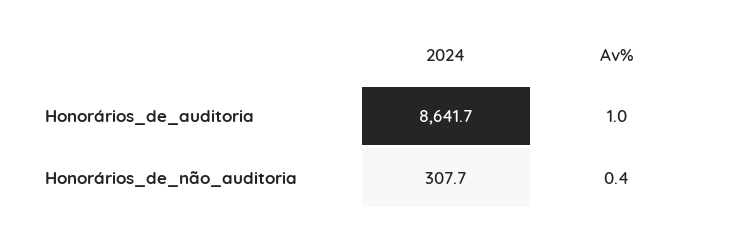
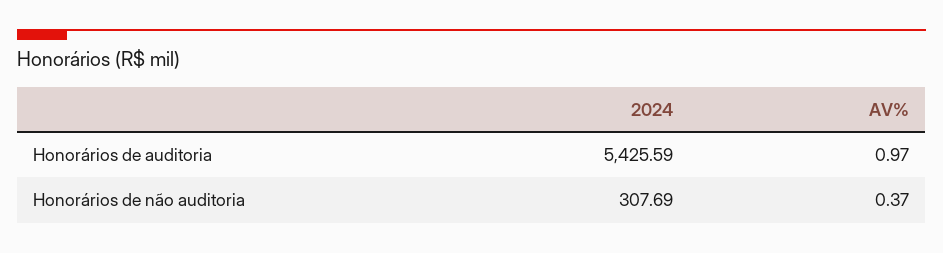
  {
    "2024": {
-     "Honorários_de_auditoria": 8641.7,
+     "Honorários_de_auditoria": 5425.59,
      "Honorários_de_não_auditoria": 307.69
    },
    "Av%": {
      "Honorários_de_auditoria": 0.97,
      "Honorários_de_não_auditoria": 0.37
    }
  }

